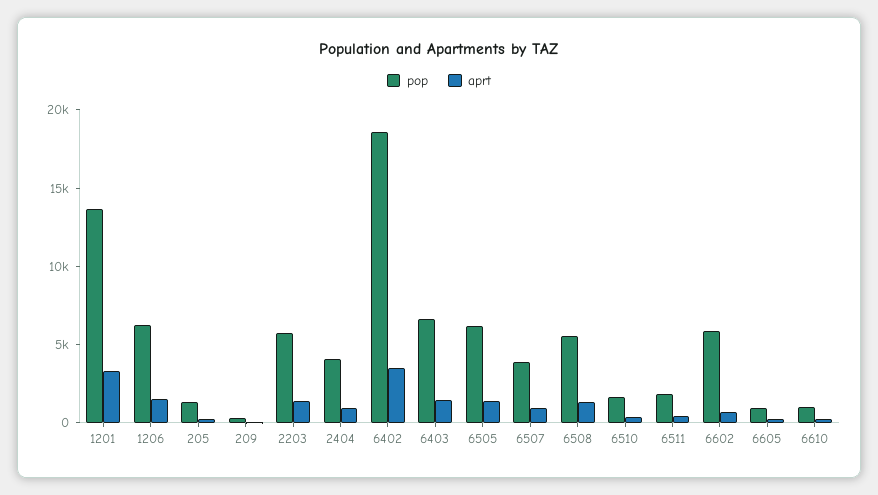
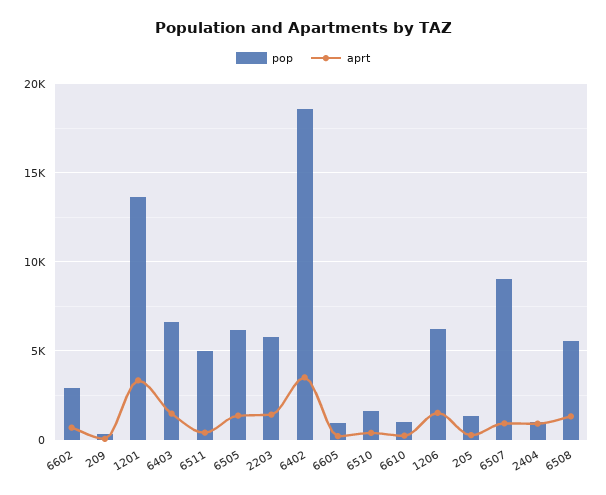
  {
    "pop": {
      "1201": 13500,
      "1206": 6000,
      "205": 1500,
      "209": 500,
      "2203": 6000,
-     "2404": 4000,
+     "2404": 1000,
      "6402": 18500,
      "6403": 6500,
      "6505": 6000,
-     "6507": 4000,
+     "6507": 9000,
      "6508": 5500,
      "6510": 1500,
-     "6511": 2000,
+     "6511": 5000,
-     "6602": 6000,
+     "6602": 3000,
      "6605": 1000,
      "6610": 1000
    },
    "aprt": {
      "1201": 3500,
      "1206": 1500,
      "205": 500,
      "209": 0,
      "2203": 1500,
      "2404": 1000,
      "6402": 3500,
      "6403": 1500,
      "6505": 1500,
      "6507": 1000,
      "6508": 1500,
      "6510": 500,
      "6511": 500,
      "6602": 500,
      "6605": 0,
      "6610": 0
    }
  }

